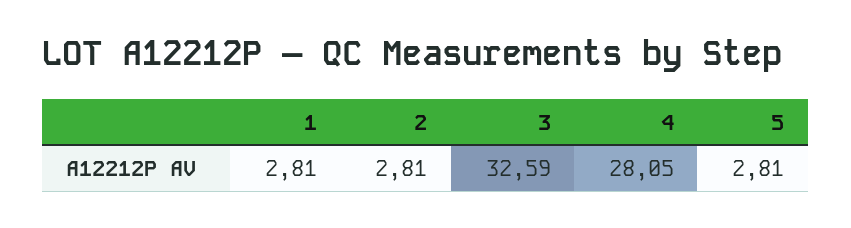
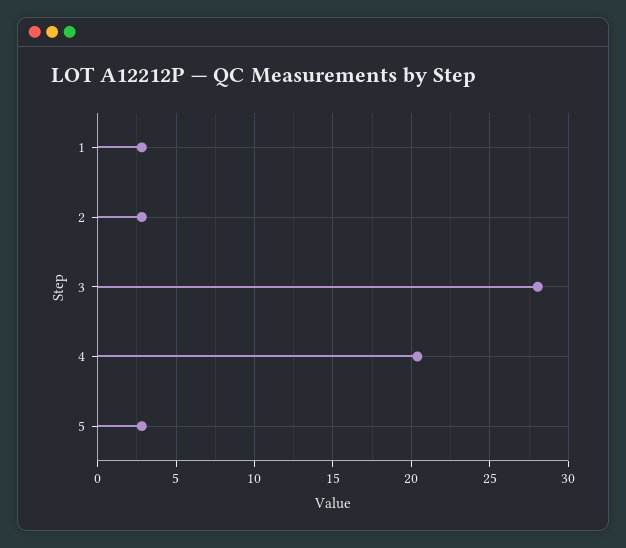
  {
    "1": 2.81,
    "2": 2.81,
-   "3": 32.59,
+   "3": 28,
-   "4": 28.05,
+   "4": 20.5,
    "5": 2.81
  }

